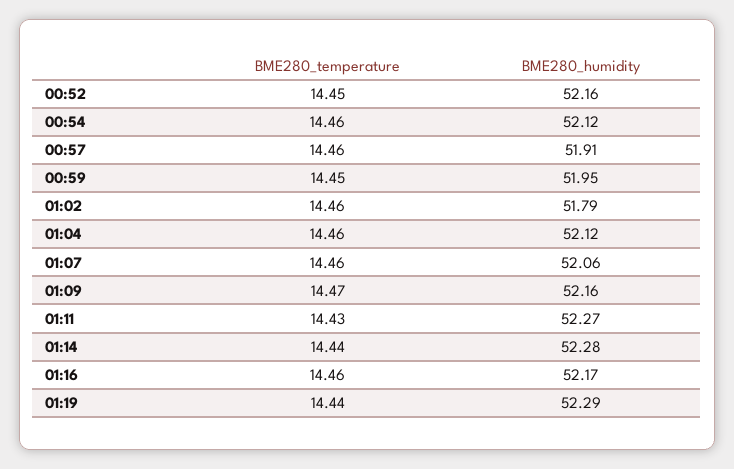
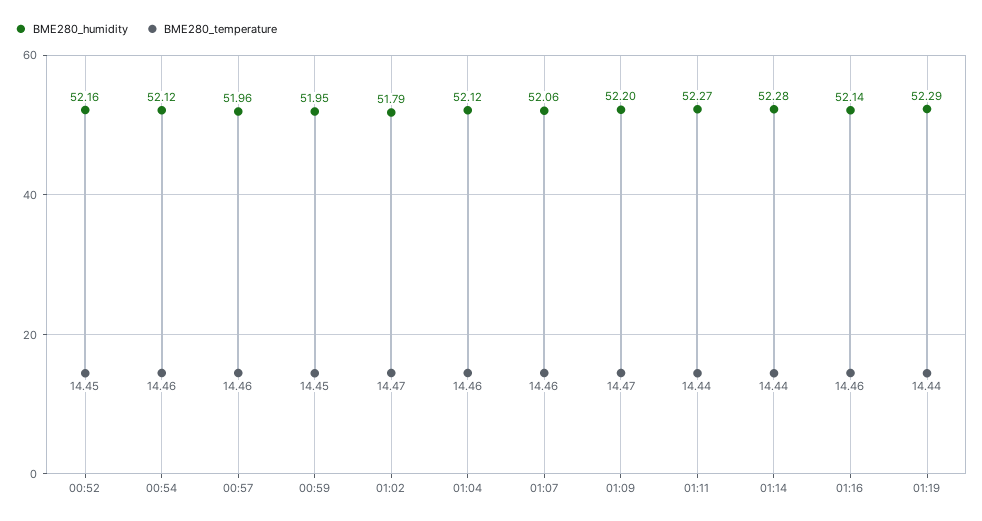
  {
    "BME280_temperature": {
      "00:52": 14.45,
      "00:54": 14.46,
      "00:57": 14.46,
      "00:59": 14.45,
-     "01:02": 14.46,
+     "01:02": 14.47,
      "01:04": 14.46,
      "01:07": 14.46,
      "01:09": 14.47,
-     "01:11": 14.43,
+     "01:11": 14.44,
      "01:14": 14.44,
      "01:16": 14.46,
      "01:19": 14.44
    },
    "BME280_humidity": {
      "00:52": 52.16,
      "00:54": 52.12,
-     "00:57": 51.91,
+     "00:57": 51.96,
      "00:59": 51.95,
      "01:02": 51.79,
      "01:04": 52.12,
      "01:07": 52.06,
-     "01:09": 52.16,
+     "01:09": 52.2,
      "01:11": 52.27,
      "01:14": 52.28,
-     "01:16": 52.17,
+     "01:16": 52.14,
      "01:19": 52.29
    }
  }

